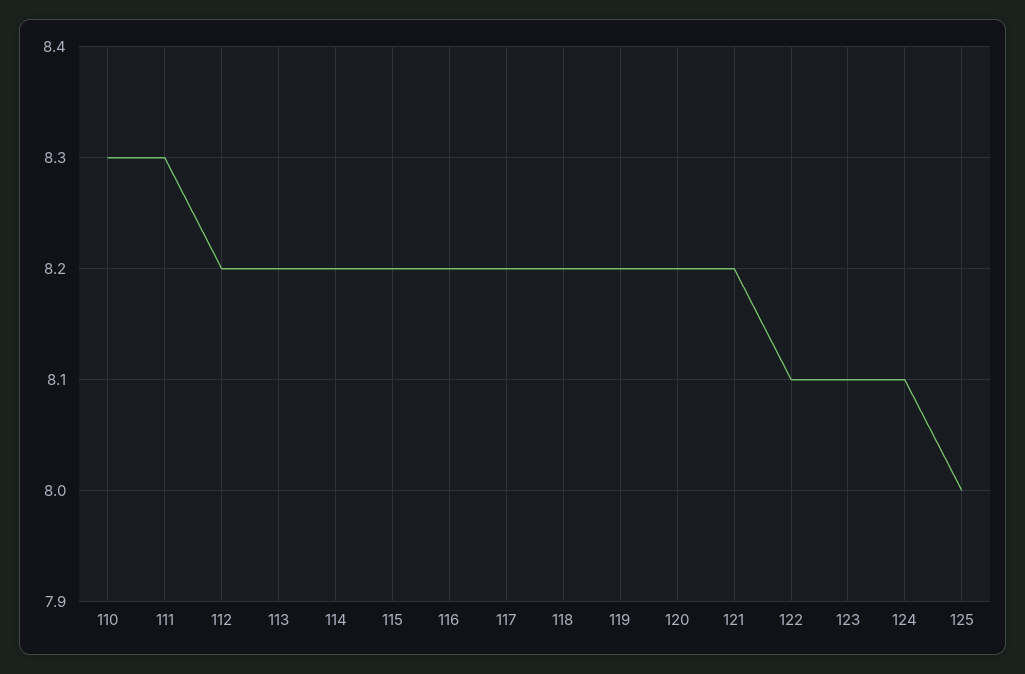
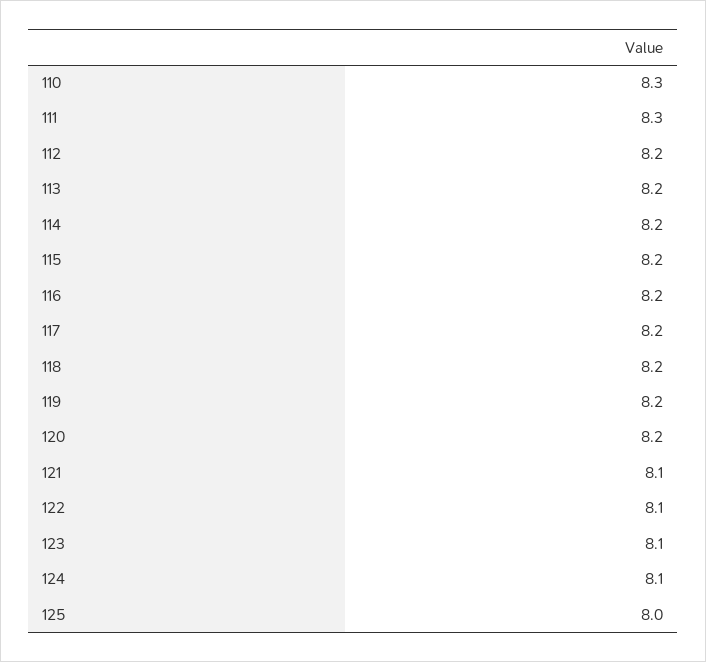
  {
    "110": 8.3,
    "111": 8.3,
    "112": 8.2,
    "113": 8.2,
    "114": 8.2,
    "115": 8.2,
    "116": 8.2,
    "117": 8.2,
    "118": 8.2,
    "119": 8.2,
    "120": 8.2,
-   "121": 8.2,
+   "121": 8.1,
    "122": 8.1,
    "123": 8.1,
    "124": 8.1,
    "125": 8
  }

